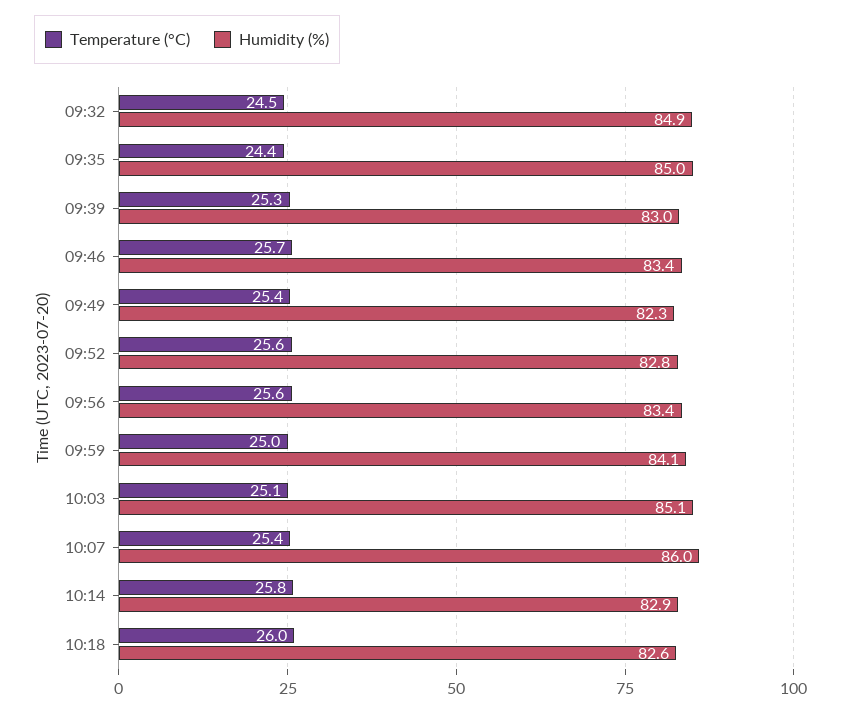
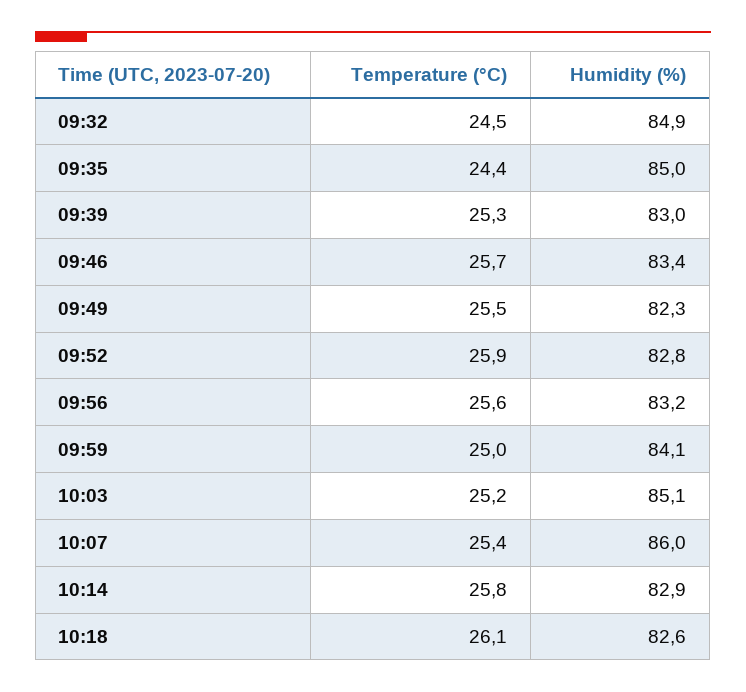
  {
    "Temperature (°C)": {
      "09:32": 24.5,
      "09:35": 24.4,
      "09:39": 25.3,
      "09:46": 25.7,
-     "09:49": 25.4,
+     "09:49": 25.5,
-     "09:52": 25.6,
+     "09:52": 25.9,
      "09:56": 25.6,
      "09:59": 25,
-     "10:03": 25.1,
+     "10:03": 25.2,
      "10:07": 25.4,
      "10:14": 25.8,
-     "10:18": 26
+     "10:18": 26.1
    },
    "Humidity (%)": {
      "09:32": 84.9,
      "09:35": 85,
      "09:39": 83,
      "09:46": 83.4,
      "09:49": 82.3,
      "09:52": 82.8,
-     "09:56": 83.4,
+     "09:56": 83.2,
      "09:59": 84.1,
      "10:03": 85.1,
      "10:07": 86,
      "10:14": 82.9,
      "10:18": 82.6
    }
  }

